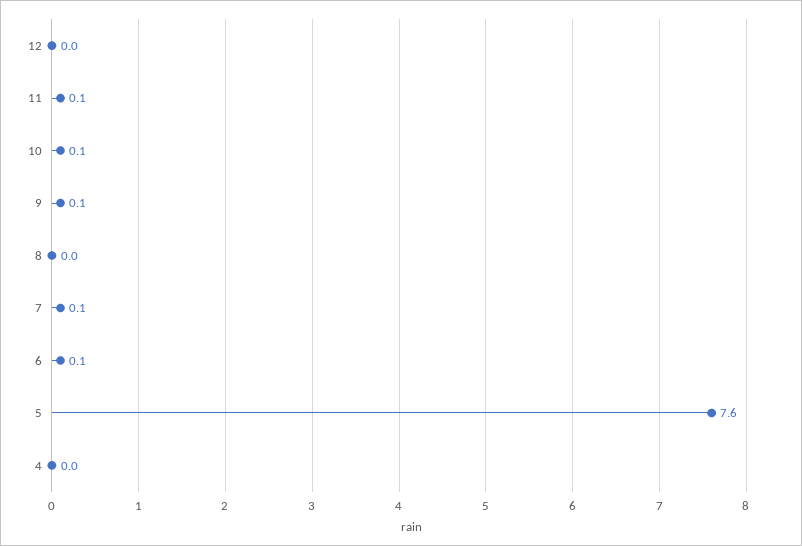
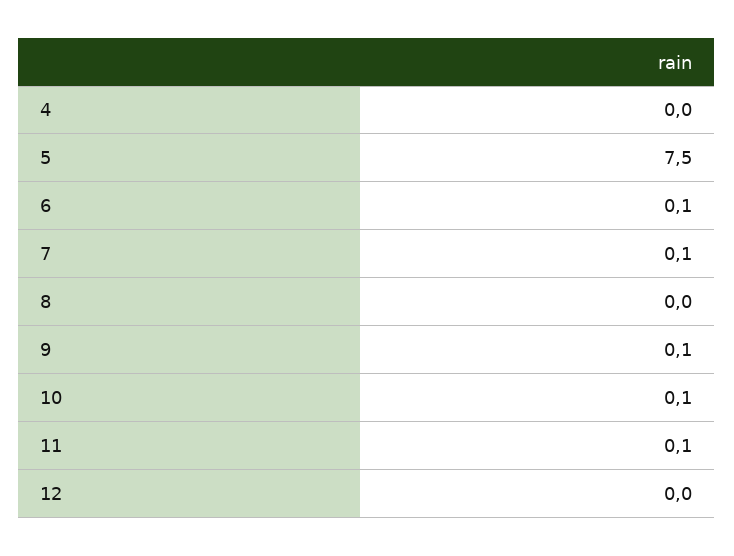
  {
    "12": 0,
    "11": 0.1,
    "10": 0.1,
    "9": 0.1,
    "8": 0,
    "7": 0.1,
    "6": 0.1,
-   "5": 7.6,
+   "5": 7.5,
    "4": 0
  }

